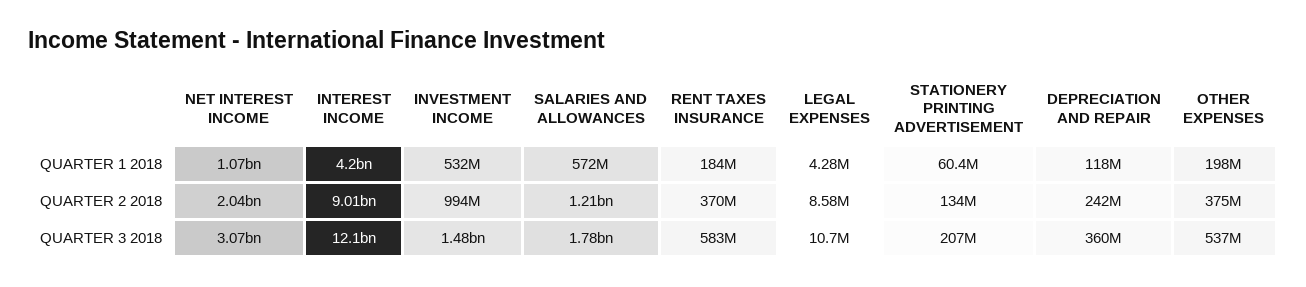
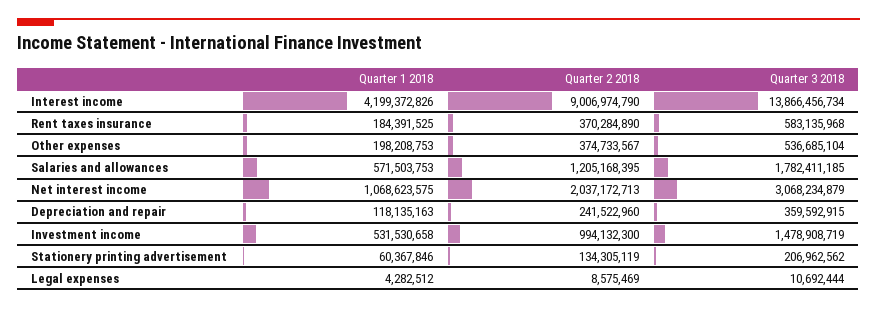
  {
    "NET INTEREST INCOME": {
      "QUARTER 1 2018": 1068623575,
      "QUARTER 2 2018": 2037172713,
      "QUARTER 3 2018": 3068234879
    },
    "INTEREST INCOME": {
      "QUARTER 1 2018": 4199372826,
      "QUARTER 2 2018": 9006974790,
-     "QUARTER 3 2018": 12100000000
+     "QUARTER 3 2018": 13866456734
    },
    "INVESTMENT INCOME": {
      "QUARTER 1 2018": 531530658,
      "QUARTER 2 2018": 994132300,
      "QUARTER 3 2018": 1478908719
    },
    "SALARIES AND ALLOWANCES": {
      "QUARTER 1 2018": 571503753,
      "QUARTER 2 2018": 1205168395,
      "QUARTER 3 2018": 1782411185
    },
    "RENT TAXES INSURANCE": {
      "QUARTER 1 2018": 184391525,
      "QUARTER 2 2018": 370284890,
      "QUARTER 3 2018": 583135968
    },
    "LEGAL EXPENSES": {
      "QUARTER 1 2018": 4282512,
      "QUARTER 2 2018": 8575469,
      "QUARTER 3 2018": 10692444
    },
    "STATIONERY PRINTING ADVERTISEMENT": {
      "QUARTER 1 2018": 60367846,
      "QUARTER 2 2018": 134305119,
      "QUARTER 3 2018": 206962562
    },
    "DEPRECIATION AND REPAIR": {
      "QUARTER 1 2018": 118135163,
      "QUARTER 2 2018": 241522960,
      "QUARTER 3 2018": 359592915
    },
    "OTHER EXPENSES": {
      "QUARTER 1 2018": 198208753,
      "QUARTER 2 2018": 374733567,
      "QUARTER 3 2018": 536685104
    }
  }

